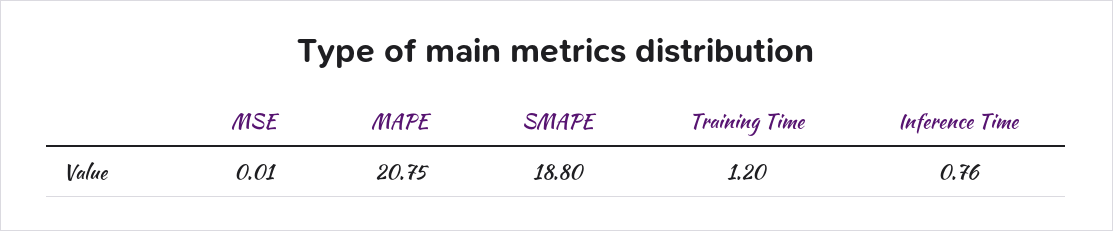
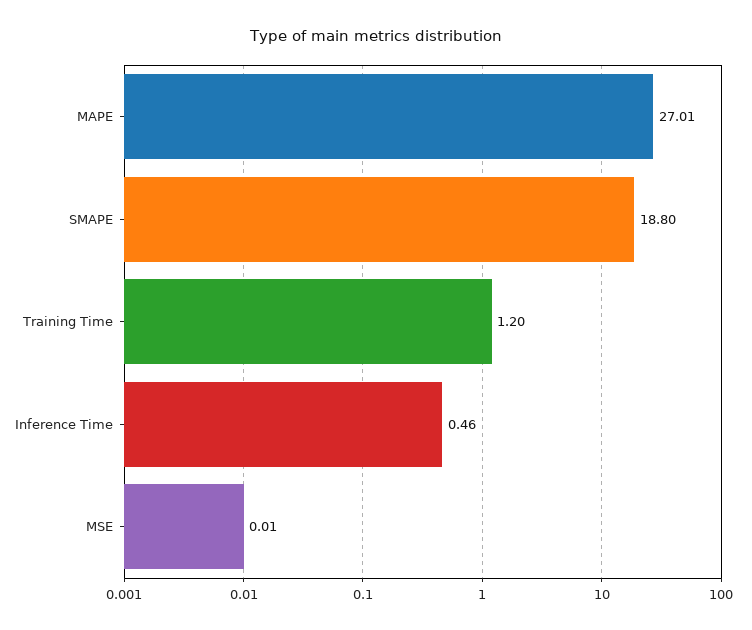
  {
    "MSE": 0.01,
-   "MAPE": 20.75,
+   "MAPE": 27.01,
    "SMAPE": 18.8,
    "Training Time": 1.2,
-   "Inference Time": 0.76
+   "Inference Time": 0.46
  }

